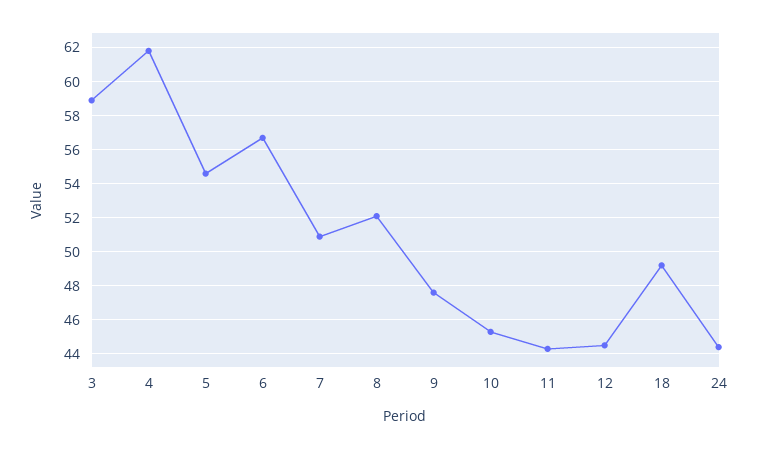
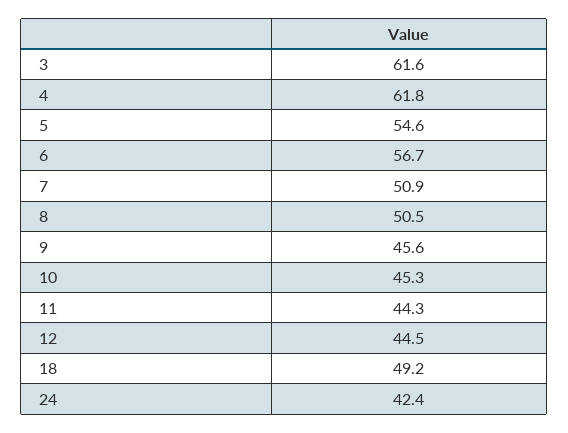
  {
-   "3": 59,
+   "3": 61.6,
    "4": 61.8,
    "5": 54.6,
    "6": 56.7,
    "7": 50.9,
-   "8": 52,
+   "8": 50.5,
-   "9": 47.5,
+   "9": 45.6,
    "10": 45.3,
    "11": 44.3,
    "12": 44.5,
    "18": 49.2,
-   "24": 44.5
+   "24": 42.4
  }

